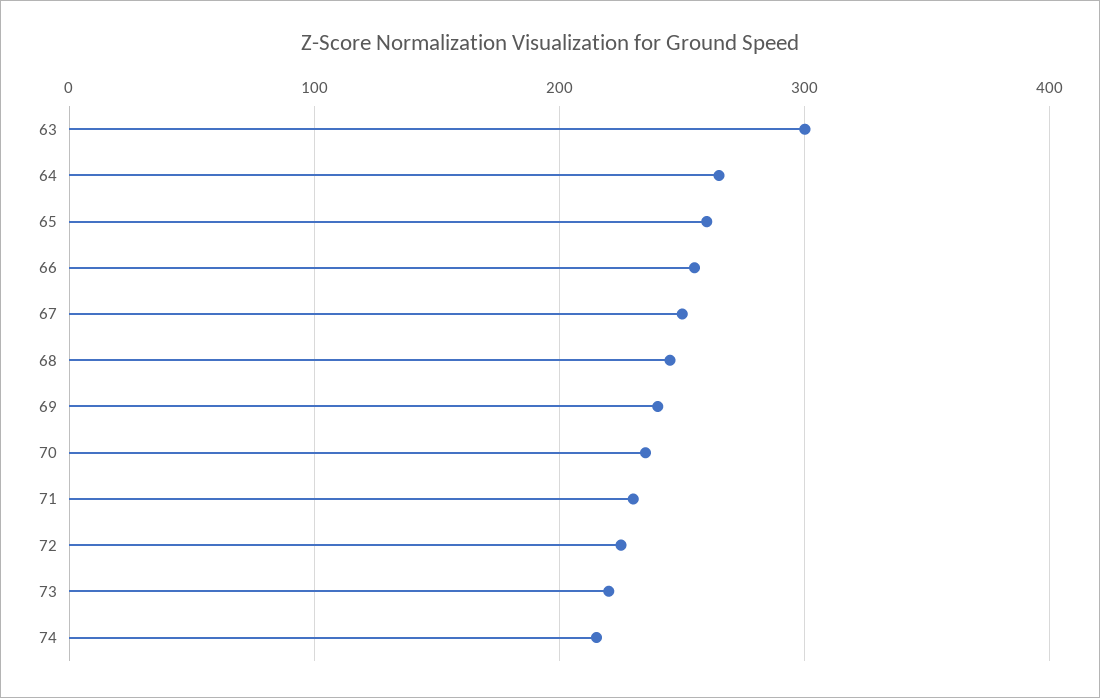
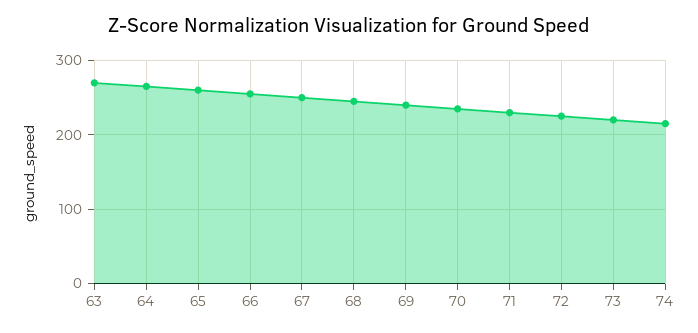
  {
-   "63": 300,
+   "63": 270,
    "64": 270,
    "65": 260,
    "66": 260,
    "67": 250,
    "68": 250,
    "69": 240,
    "70": 240,
    "71": 230,
    "72": 230,
    "73": 220,
    "74": 220
  }

